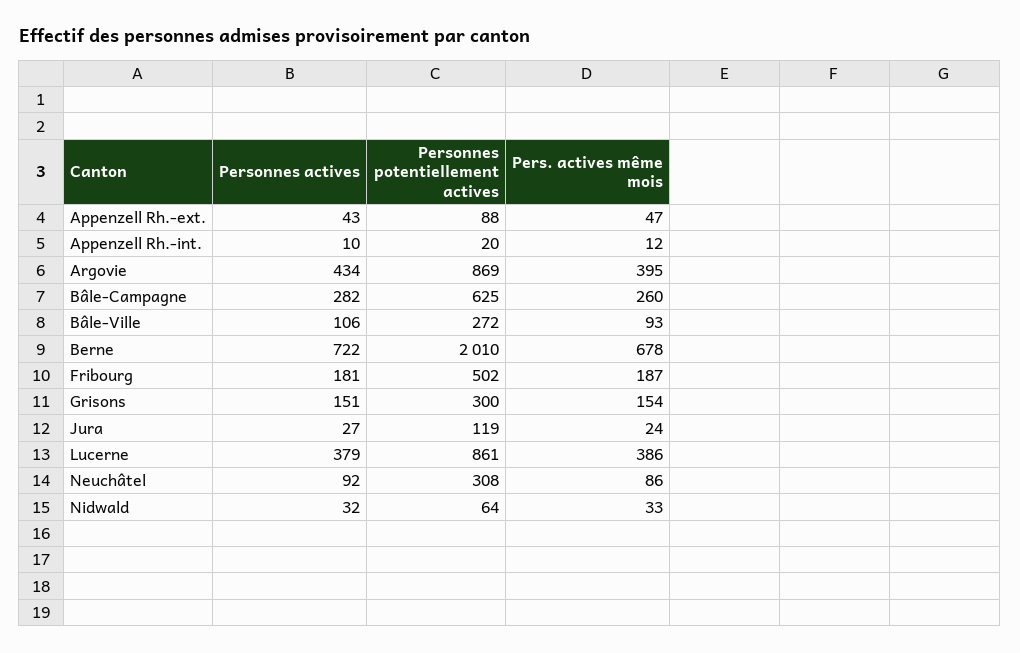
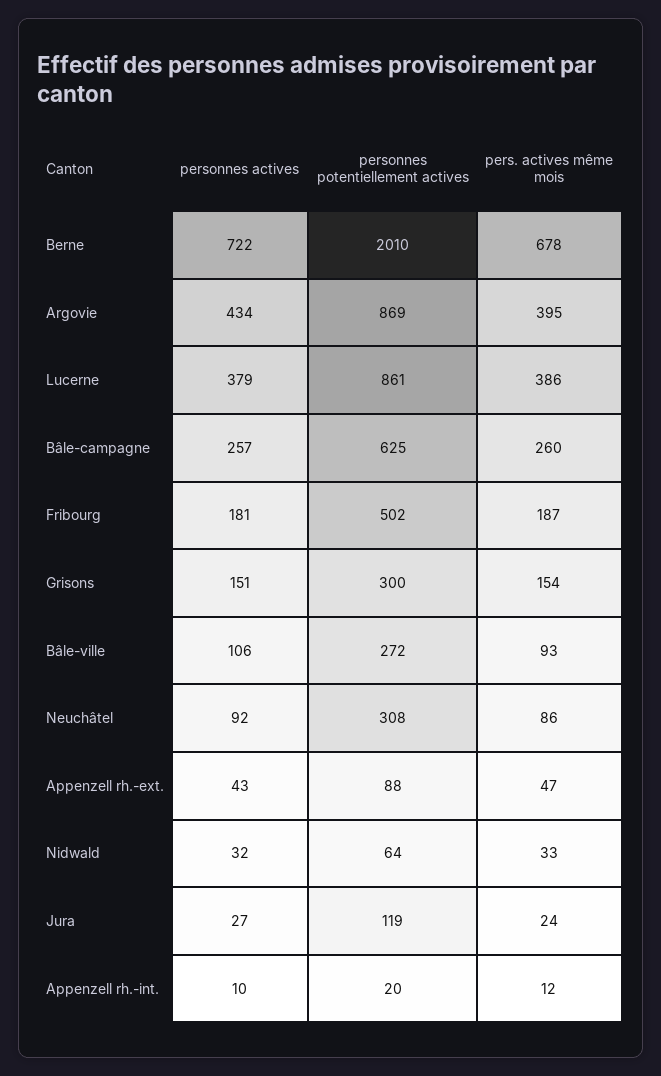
  {
    "Personnes actives": {
      "Appenzell Rh.-ext.": 43,
      "Appenzell Rh.-int.": 10,
      "Argovie": 434,
-     "Bâle-Campagne": 282,
+     "Bâle-Campagne": 257,
      "Bâle-Ville": 106,
      "Berne": 722,
      "Fribourg": 181,
      "Grisons": 151,
      "Jura": 27,
      "Lucerne": 379,
      "Neuchâtel": 92,
      "Nidwald": 32
    },
    "Personnes potentiellement actives": {
      "Appenzell Rh.-ext.": 88,
      "Appenzell Rh.-int.": 20,
      "Argovie": 869,
      "Bâle-Campagne": 625,
      "Bâle-Ville": 272,
      "Berne": 2010,
      "Fribourg": 502,
      "Grisons": 300,
      "Jura": 119,
      "Lucerne": 861,
      "Neuchâtel": 308,
      "Nidwald": 64
    },
    "Pers. actives même mois": {
      "Appenzell Rh.-ext.": 47,
      "Appenzell Rh.-int.": 12,
      "Argovie": 395,
      "Bâle-Campagne": 260,
      "Bâle-Ville": 93,
      "Berne": 678,
      "Fribourg": 187,
      "Grisons": 154,
      "Jura": 24,
      "Lucerne": 386,
      "Neuchâtel": 86,
      "Nidwald": 33
    }
  }

